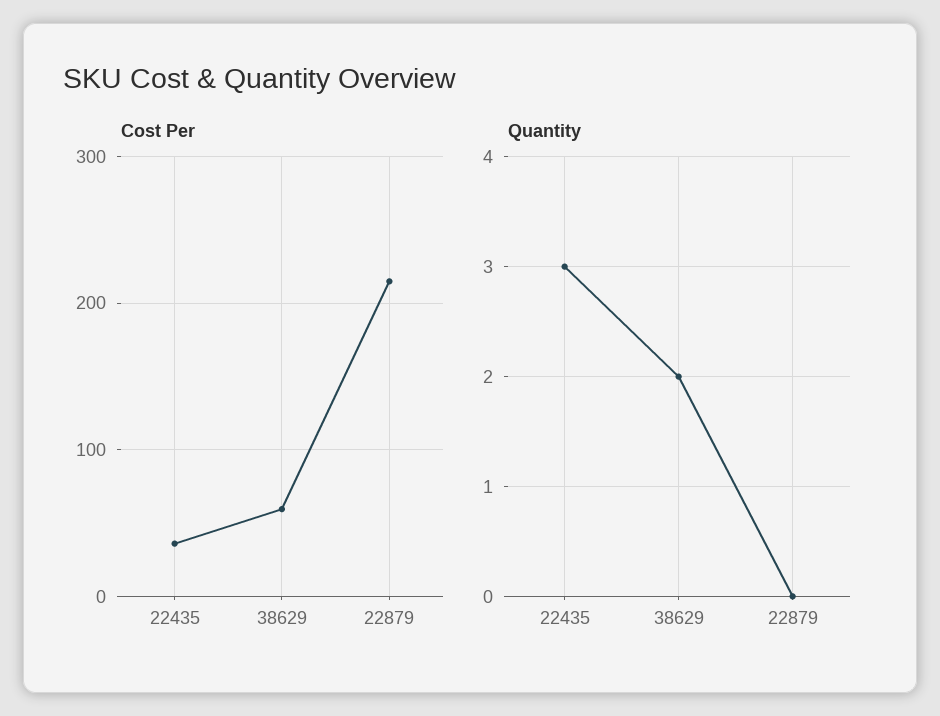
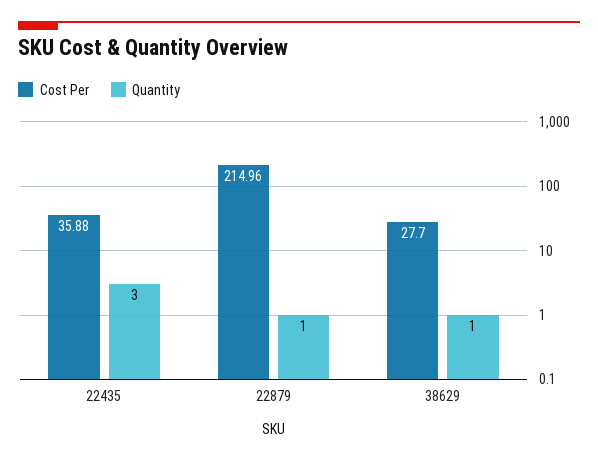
  {
    "Cost Per": {
      "22435": 35.88,
-     "38629": 60,
+     "38629": 27.7,
      "22879": 214.96
    },
    "Quantity": {
      "22435": 3,
-     "38629": 2,
+     "38629": 1,
-     "22879": 0
+     "22879": 1
    }
  }

